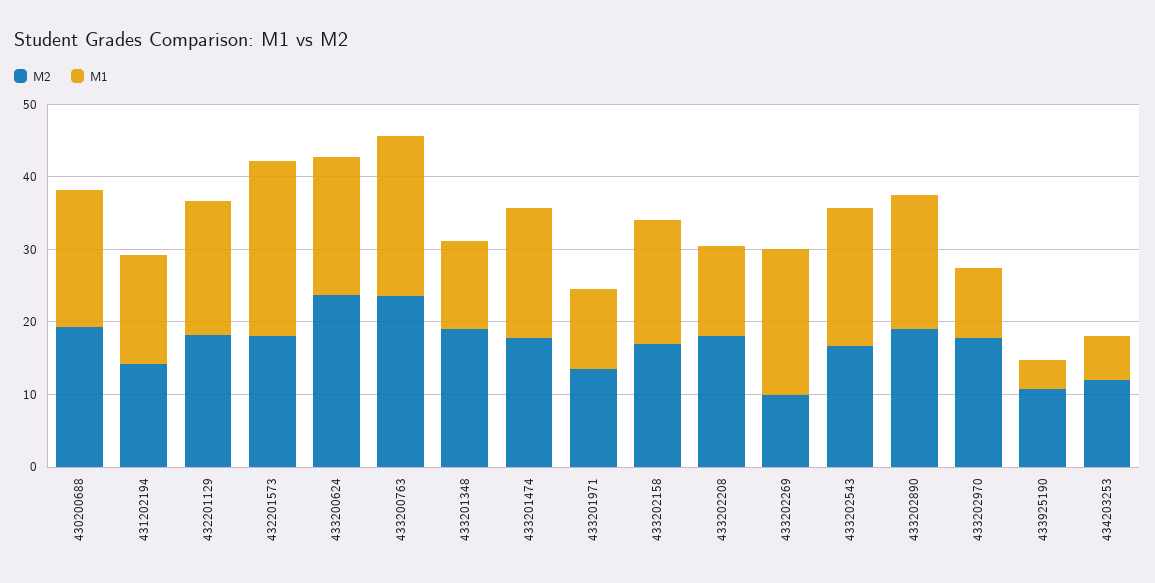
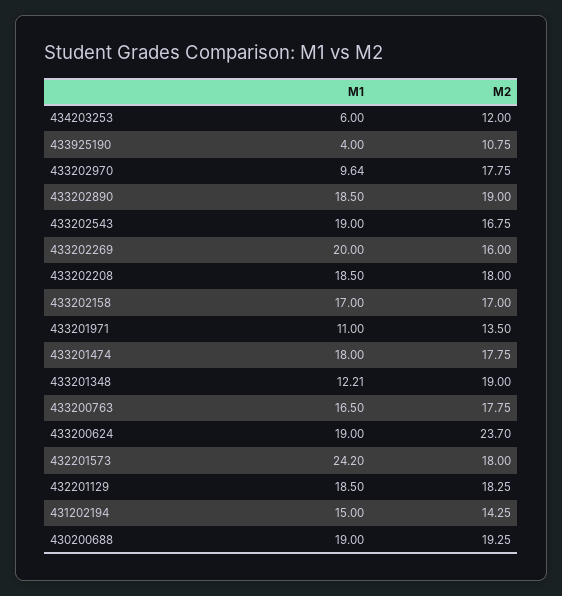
  {
    "M2": {
      "430200688": 19.25,
      "431202194": 14.25,
      "432201129": 18.25,
      "432201573": 18,
      "433200624": 23.7,
-     "433200763": 24,
+     "433200763": 17.75,
      "433201348": 19,
      "433201474": 17.75,
      "433201971": 13.5,
      "433202158": 17,
      "433202208": 18,
-     "433202269": 10,
+     "433202269": 16,
      "433202543": 16.75,
      "433202890": 19,
      "433202970": 17.75,
      "433925190": 10.75,
      "434203253": 12
    },
    "M1": {
      "430200688": 19,
      "431202194": 15,
      "432201129": 18.5,
      "432201573": 24.2,
      "433200624": 19,
-     "433200763": 22,
+     "433200763": 16.5,
      "433201348": 12.21,
      "433201474": 18,
      "433201971": 11,
      "433202158": 17,
-     "433202208": 12,
+     "433202208": 18.5,
      "433202269": 20,
      "433202543": 19,
      "433202890": 18.5,
      "433202970": 9.64,
      "433925190": 4,
      "434203253": 6
    }
  }

